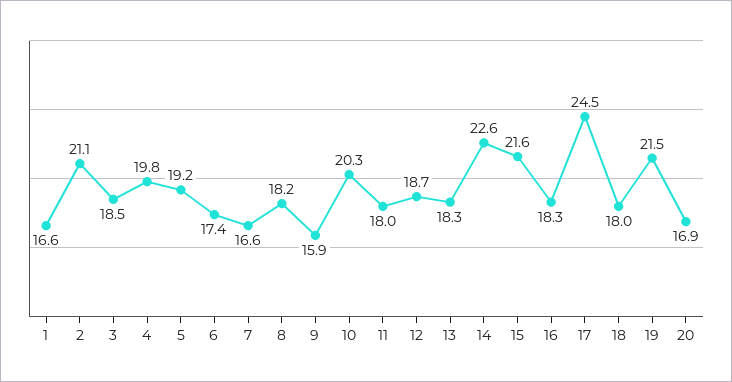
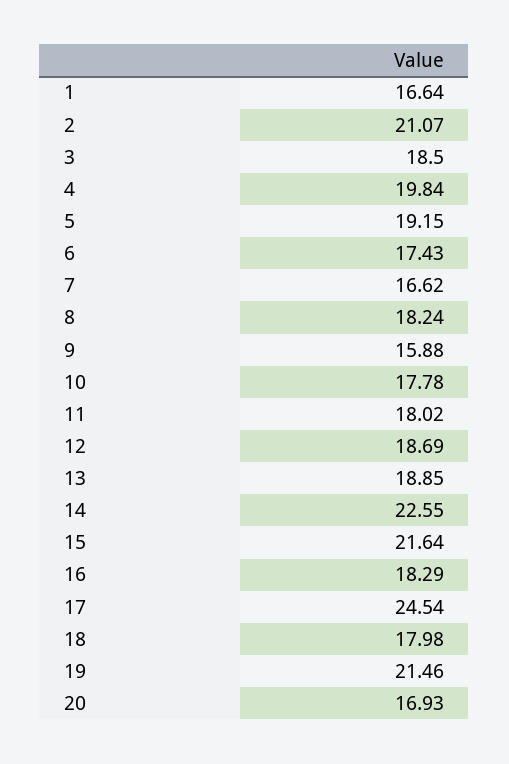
  {
    "1": 16.64,
    "2": 21.07,
    "3": 18.5,
    "4": 19.84,
    "5": 19.15,
    "6": 17.43,
    "7": 16.62,
    "8": 18.24,
    "9": 15.88,
-   "10": 20.3,
+   "10": 17.78,
    "11": 18.02,
    "12": 18.69,
-   "13": 18.3,
+   "13": 18.85,
    "14": 22.55,
    "15": 21.64,
    "16": 18.29,
    "17": 24.54,
    "18": 17.98,
    "19": 21.46,
    "20": 16.93
  }

